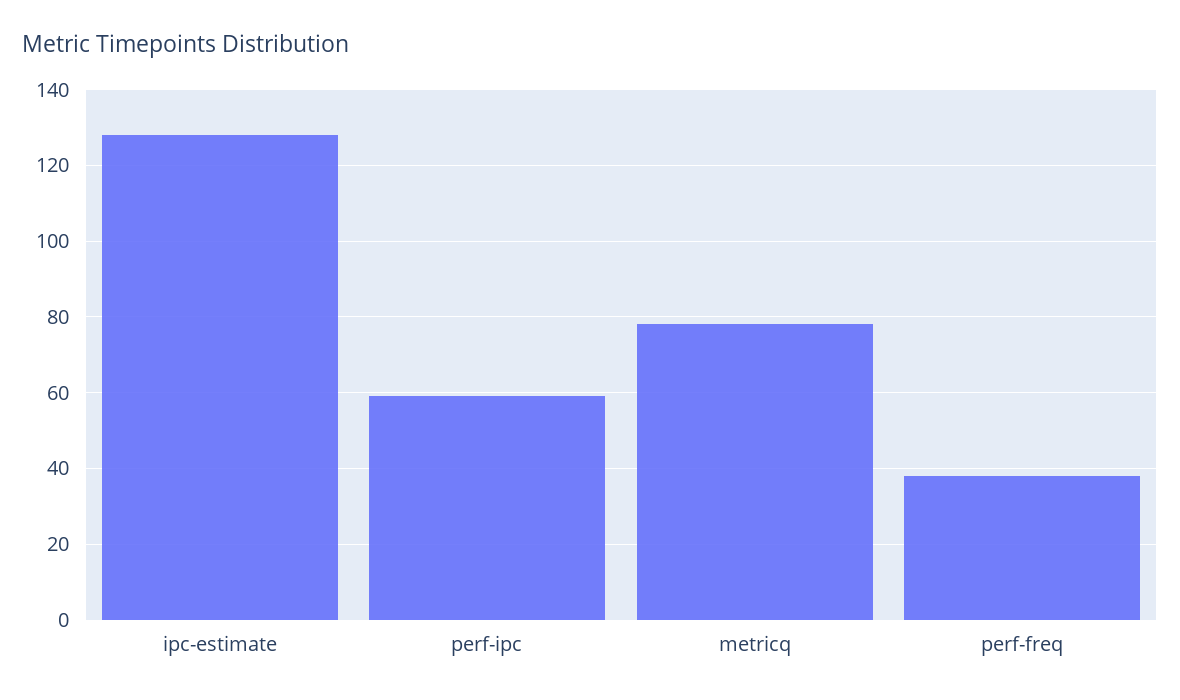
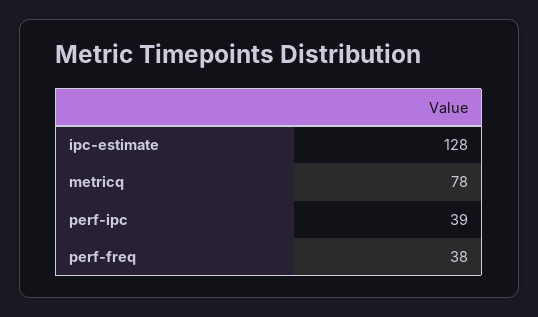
  {
    "ipc-estimate": 128,
-   "perf-ipc": 60,
+   "perf-ipc": 39,
    "metricq": 78,
    "perf-freq": 38
  }

